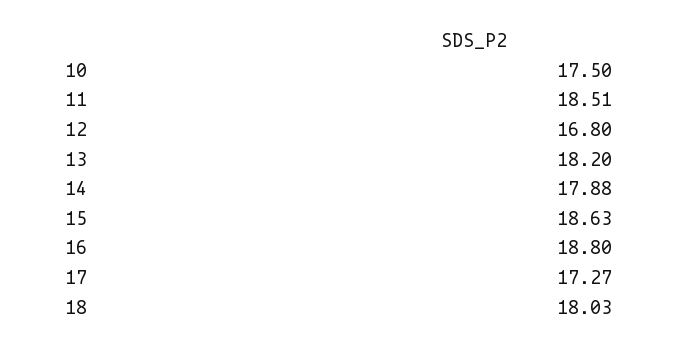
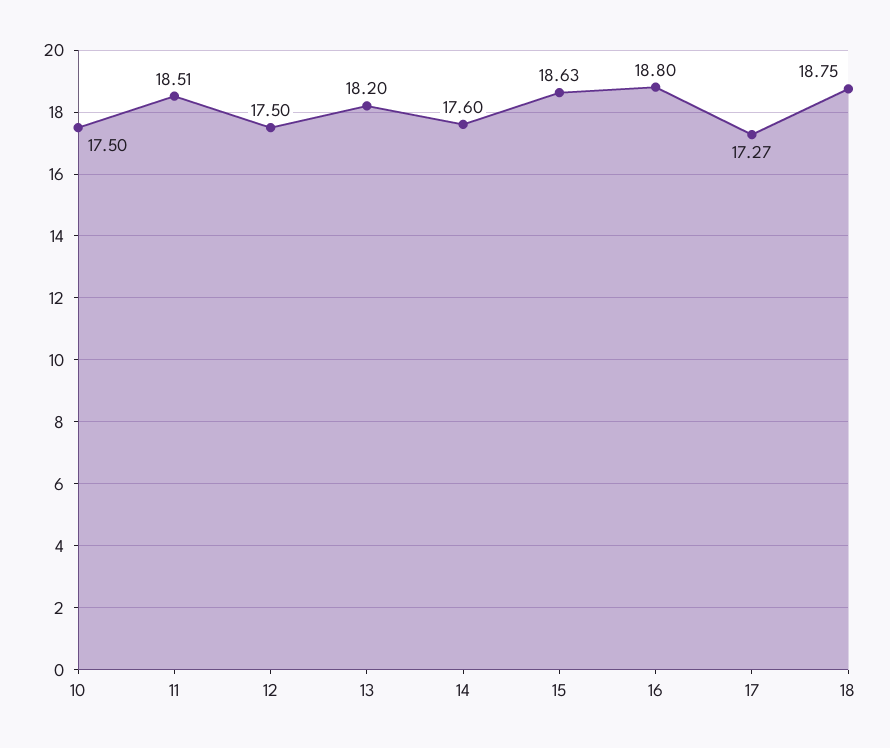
  {
    "10": 17.5,
    "11": 18.51,
-   "12": 16.8,
+   "12": 17.5,
    "13": 18.2,
-   "14": 17.88,
+   "14": 17.6,
    "15": 18.63,
    "16": 18.8,
    "17": 17.27,
-   "18": 18.03
+   "18": 18.75
  }

